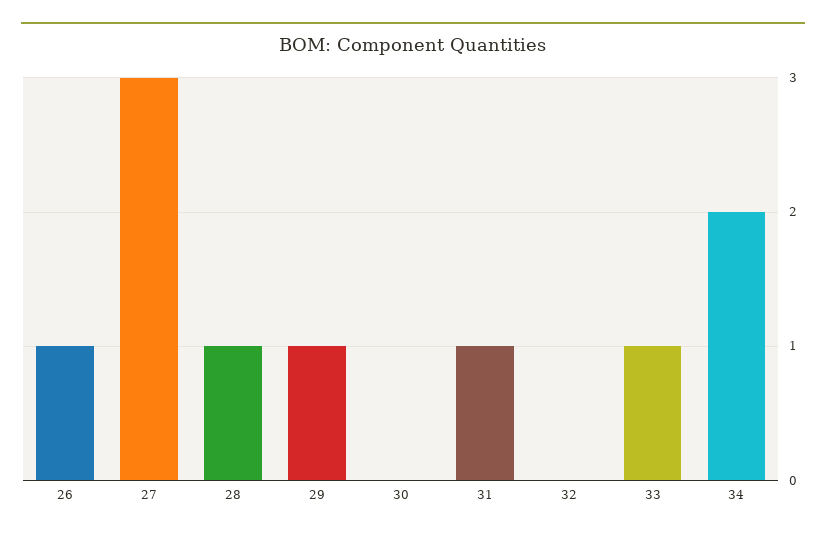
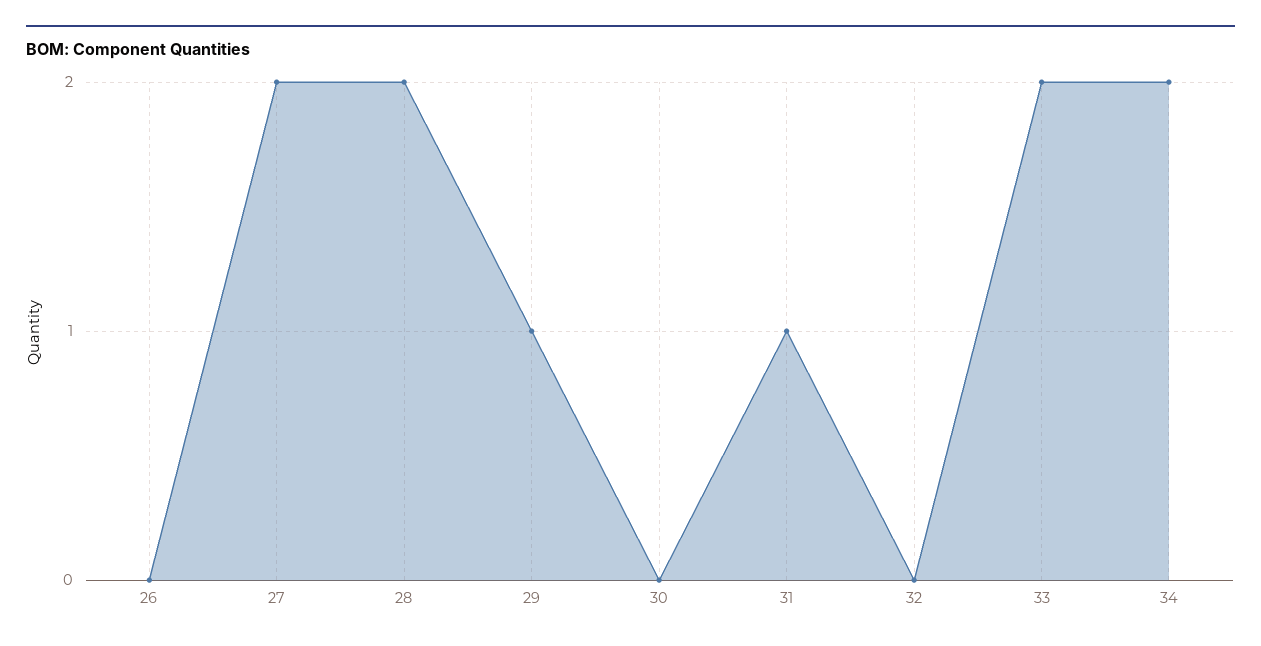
  {
-   "26": 1,
+   "26": 0,
-   "27": 3,
+   "27": 2,
-   "28": 1,
+   "28": 2,
    "29": 1,
    "30": 0,
    "31": 1,
    "32": 0,
-   "33": 1,
+   "33": 2,
    "34": 2
  }

